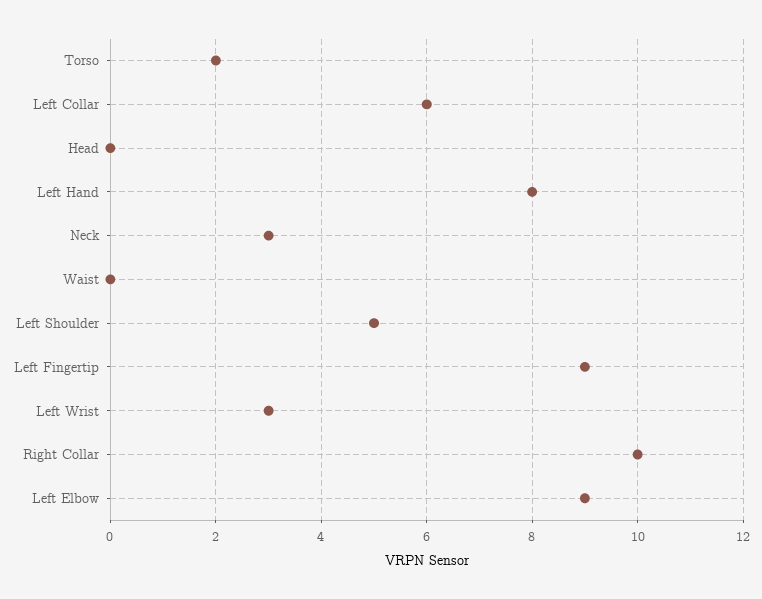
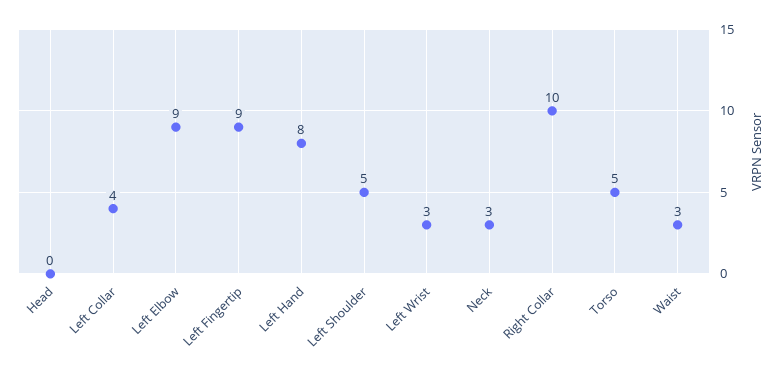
  {
-   "Torso": 2,
+   "Torso": 5,
-   "Left Collar": 6,
+   "Left Collar": 4,
    "Head": 0,
    "Left Hand": 8,
    "Neck": 3,
-   "Waist": 0,
+   "Waist": 3,
    "Left Shoulder": 5,
    "Left Fingertip": 9,
    "Left Wrist": 3,
    "Right Collar": 10,
    "Left Elbow": 9
  }

